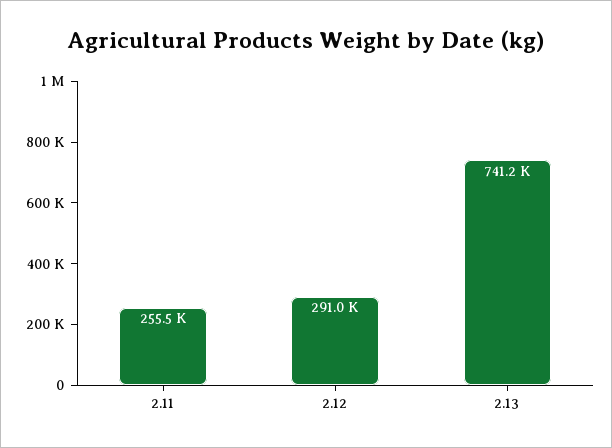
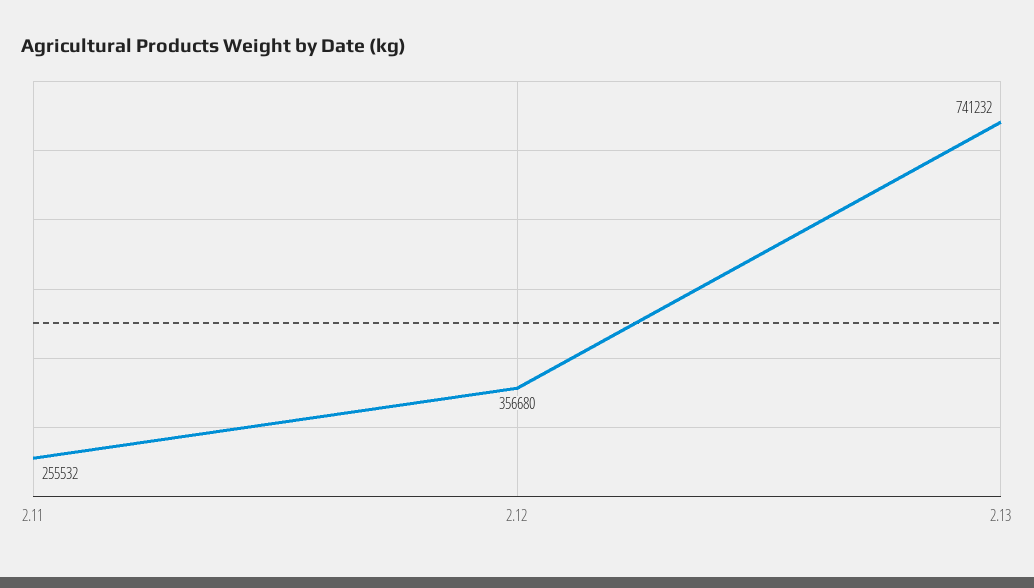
  {
    "2.11": 255532,
-   "2.12": 291000,
+   "2.12": 356680,
    "2.13": 741232
  }

